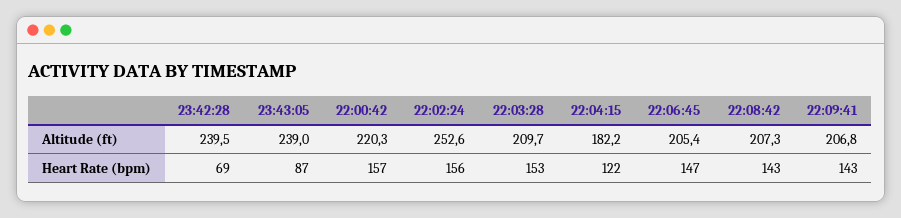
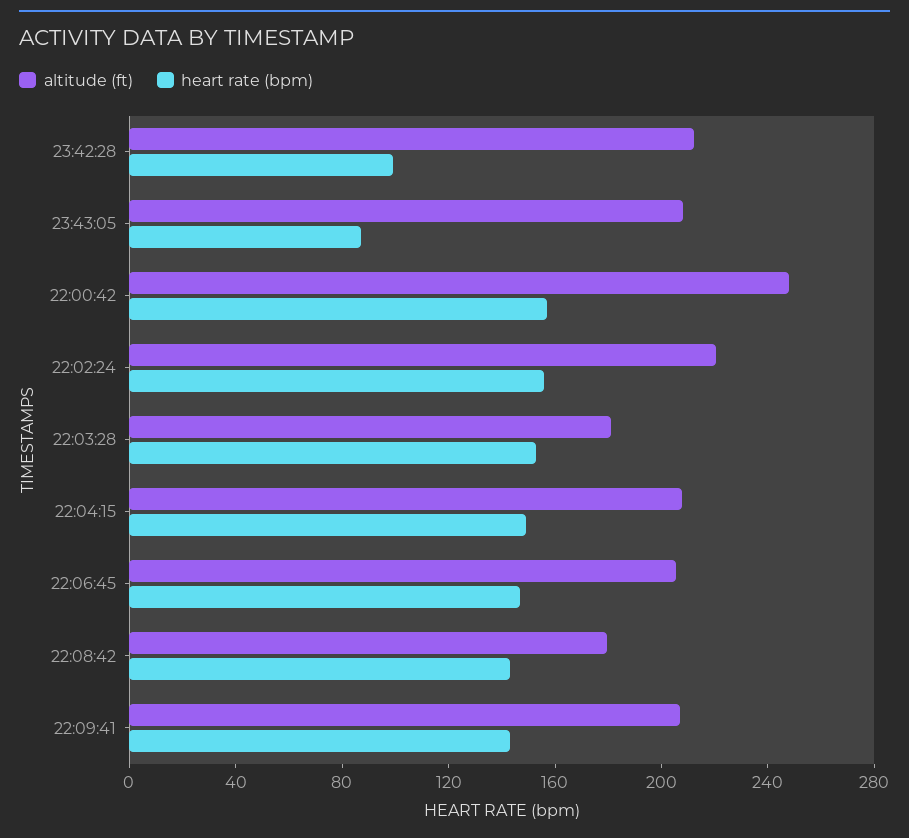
  {
    "Altitude (ft)": {
-     "23:42:28": 239.5,
+     "23:42:28": 210,
-     "23:43:05": 239,
+     "23:43:05": 210,
-     "22:00:42": 220.3,
+     "22:00:42": 250,
-     "22:02:24": 252.6,
+     "22:02:24": 220,
-     "22:03:28": 209.7,
+     "22:03:28": 180,
-     "22:04:15": 182.2,
+     "22:04:15": 210,
      "22:06:45": 205.4,
-     "22:08:42": 207.3,
+     "22:08:42": 180,
      "22:09:41": 206.8
    },
    "Heart Rate (bpm)": {
-     "23:42:28": 69,
+     "23:42:28": 100,
      "23:43:05": 87,
      "22:00:42": 157,
      "22:02:24": 156,
      "22:03:28": 153,
-     "22:04:15": 122,
+     "22:04:15": 150,
      "22:06:45": 147,
      "22:08:42": 143,
      "22:09:41": 143
    }
  }

